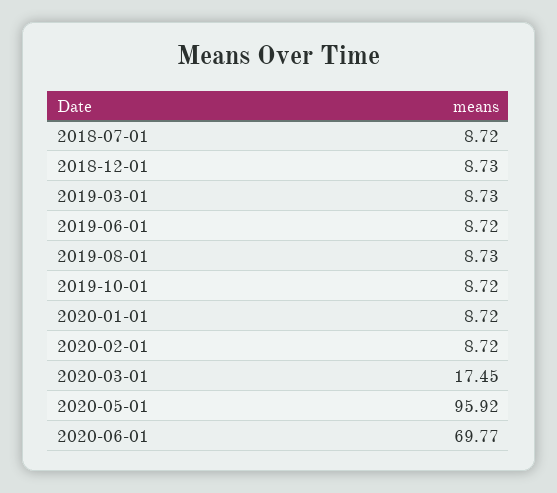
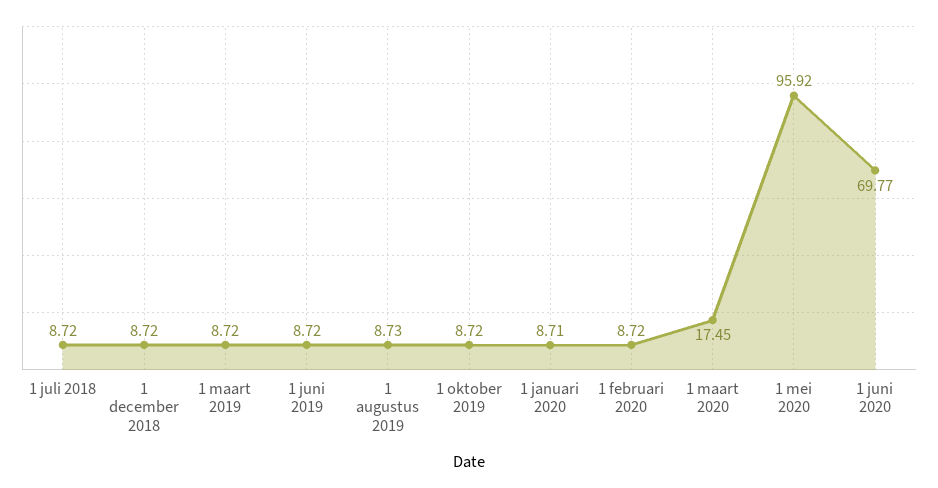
  {
    "2018-07-01": 8.72,
-   "2018-12-01": 8.73,
+   "2018-12-01": 8.72,
-   "2019-03-01": 8.73,
+   "2019-03-01": 8.72,
    "2019-06-01": 8.72,
    "2019-08-01": 8.73,
    "2019-10-01": 8.72,
-   "2020-01-01": 8.72,
+   "2020-01-01": 8.71,
    "2020-02-01": 8.72,
    "2020-03-01": 17.45,
    "2020-05-01": 95.92,
    "2020-06-01": 69.77
  }

